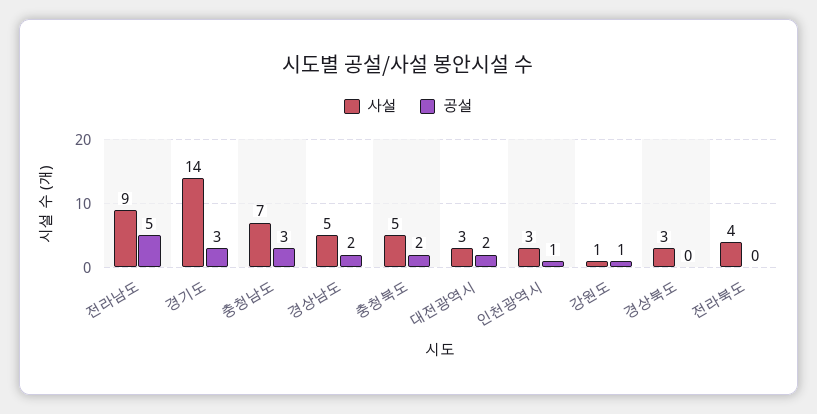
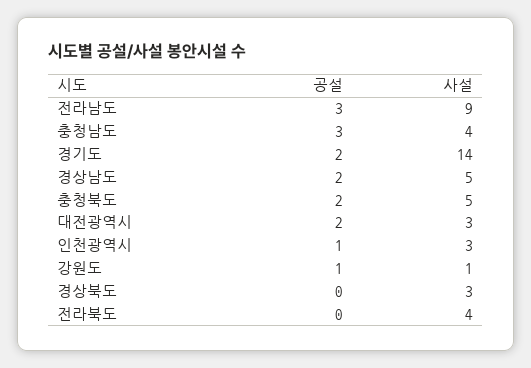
  {
    "사설": {
      "전라남도": 9,
      "경기도": 14,
-     "충청남도": 7,
+     "충청남도": 4,
      "경상남도": 5,
      "충청북도": 5,
      "대전광역시": 3,
      "인천광역시": 3,
      "강원도": 1,
      "경상북도": 3,
      "전라북도": 4
    },
    "공설": {
-     "전라남도": 5,
+     "전라남도": 3,
-     "경기도": 3,
+     "경기도": 2,
      "충청남도": 3,
      "경상남도": 2,
      "충청북도": 2,
      "대전광역시": 2,
      "인천광역시": 1,
      "강원도": 1,
      "경상북도": 0,
      "전라북도": 0
    }
  }

